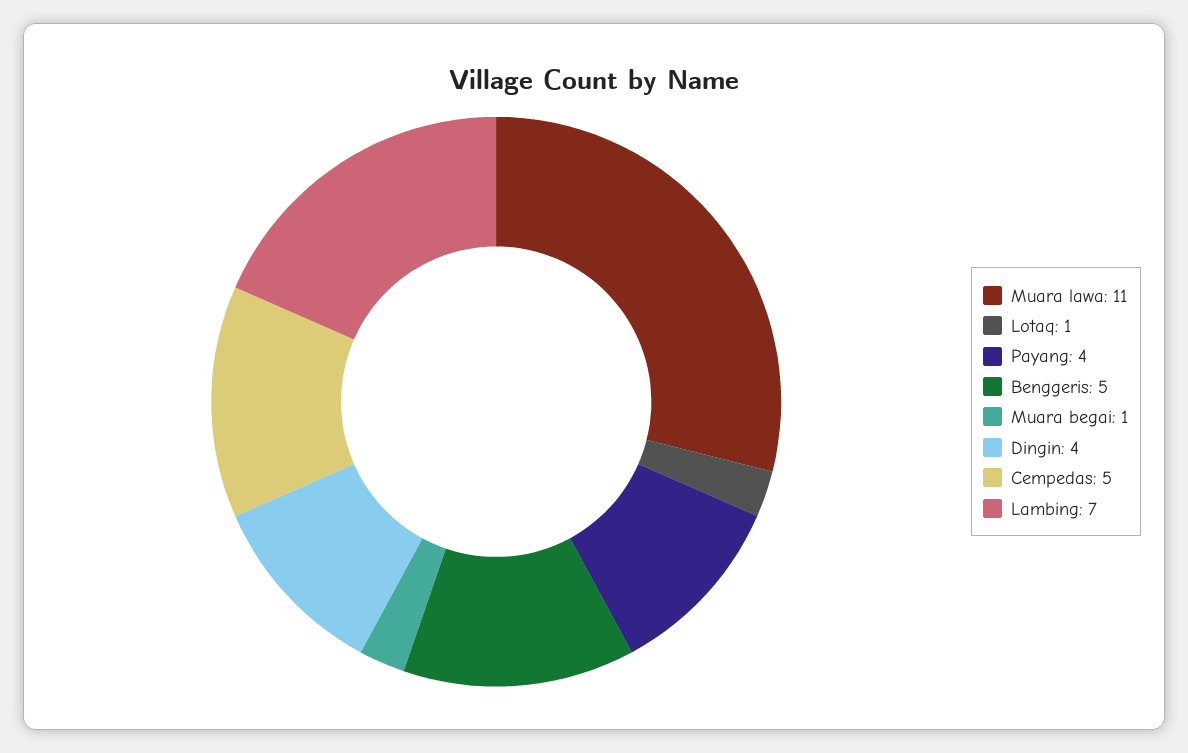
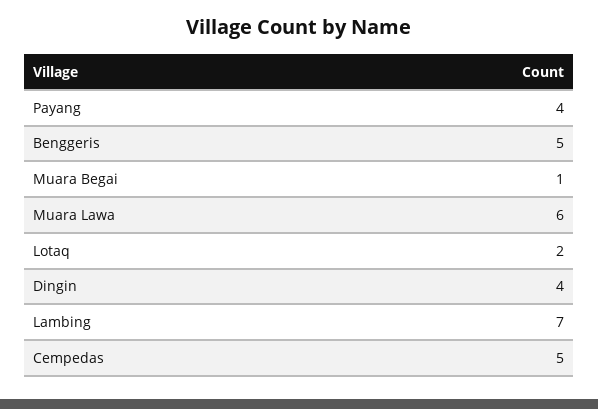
  {
-   "Muara lawa": 11,
+   "Muara lawa": 6,
-   "Lotaq": 1,
+   "Lotaq": 2,
    "Payang": 4,
    "Benggeris": 5,
    "Muara begai": 1,
    "Dingin": 4,
    "Cempedas": 5,
    "Lambing": 7
  }

